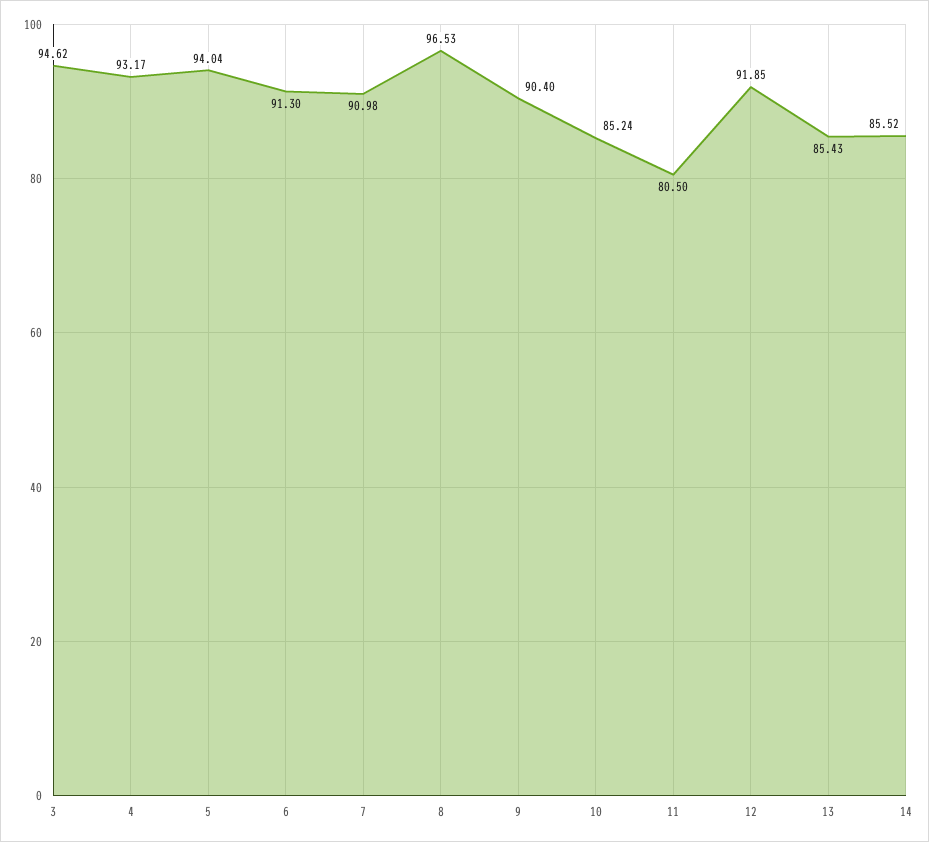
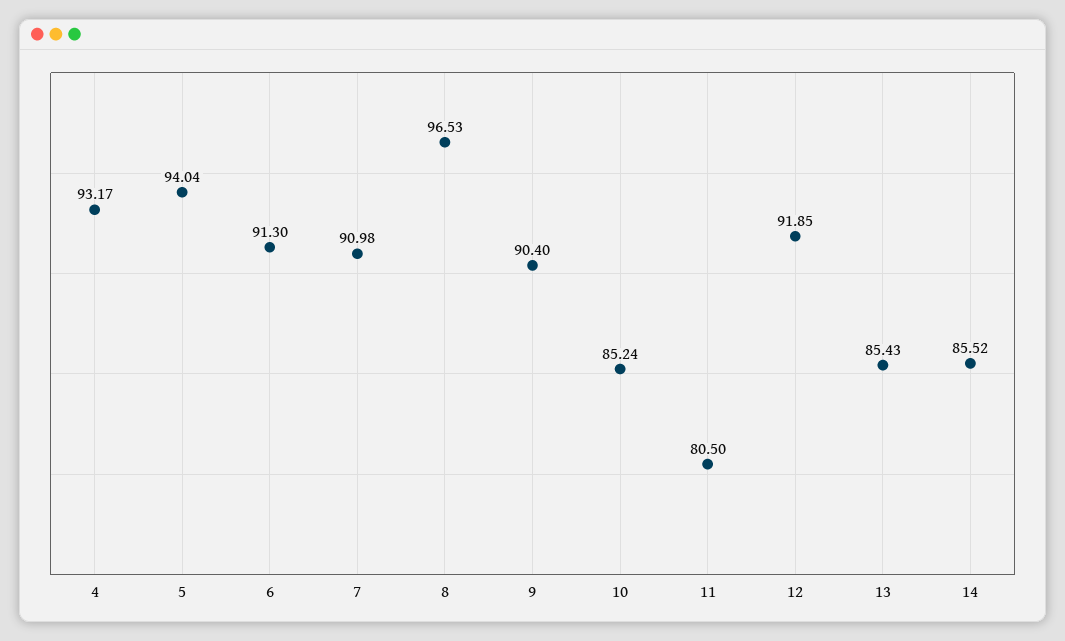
  {
-   "3": 94.62,
    "4": 93.17,
    "5": 94.04,
    "6": 91.3,
    "7": 90.98,
    "8": 96.53,
    "9": 90.4,
    "10": 85.24,
    "11": 80.5,
    "12": 91.85,
    "13": 85.43,
    "14": 85.52
  }

